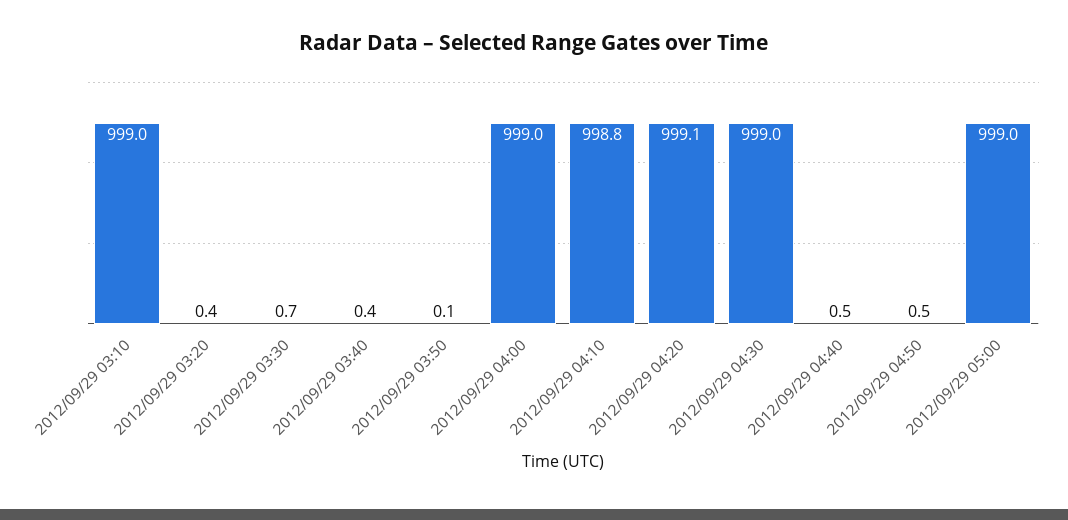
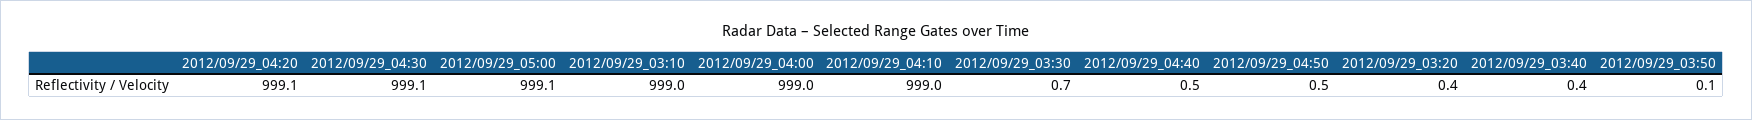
  {
    "2012/09/29 03:10": 999,
    "2012/09/29 03:20": 0.4,
    "2012/09/29 03:30": 0.7,
    "2012/09/29 03:40": 0.4,
    "2012/09/29 03:50": 0.1,
    "2012/09/29 04:00": 999,
-   "2012/09/29 04:10": 998.8,
+   "2012/09/29 04:10": 999,
    "2012/09/29 04:20": 999.1,
-   "2012/09/29 04:30": 999,
+   "2012/09/29 04:30": 999.1,
    "2012/09/29 04:40": 0.5,
    "2012/09/29 04:50": 0.5,
-   "2012/09/29 05:00": 999
+   "2012/09/29 05:00": 999.1
  }

